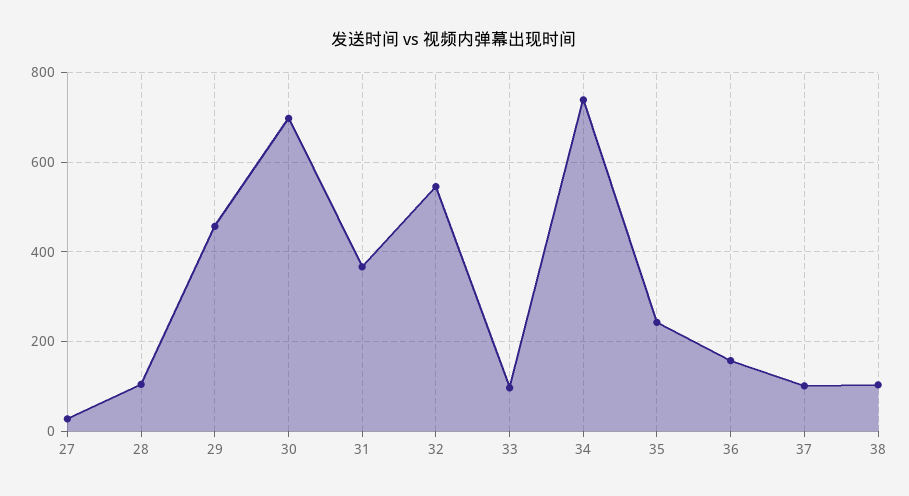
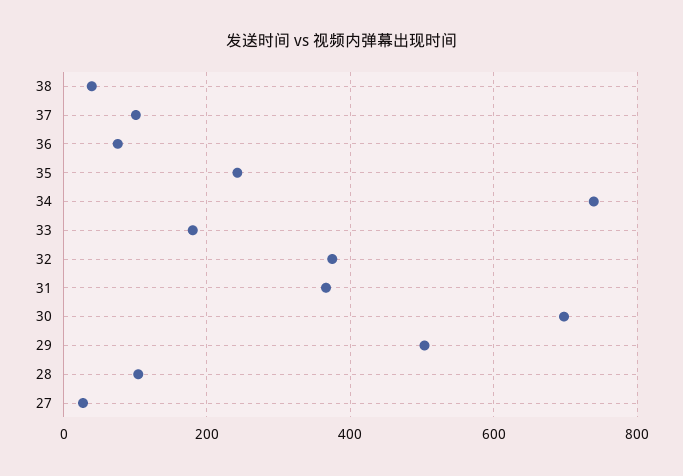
  {
    "27": 20,
    "28": 100,
-   "29": 460,
+   "29": 500,
    "30": 700,
    "31": 360,
-   "32": 540,
+   "32": 380,
-   "33": 100,
+   "33": 180,
    "34": 740,
    "35": 240,
-   "36": 160,
+   "36": 80,
    "37": 100,
-   "38": 100
+   "38": 40
  }

